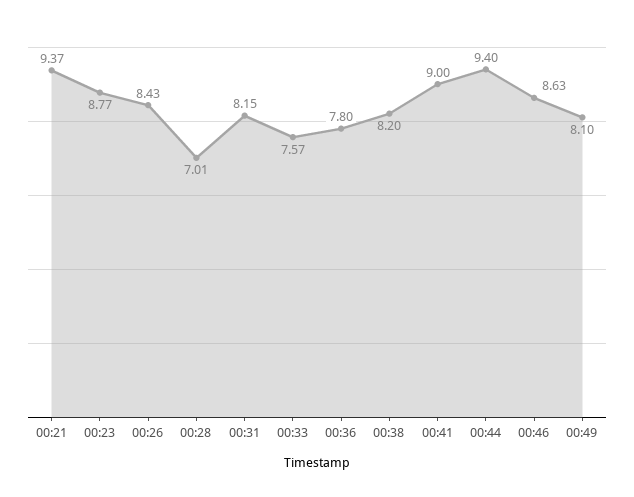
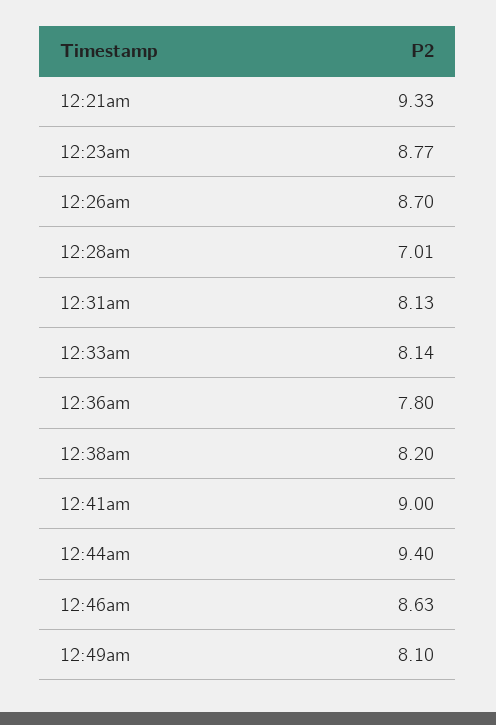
  {
-   "00:21": 9.37,
+   "00:21": 9.33,
    "00:23": 8.77,
-   "00:26": 8.43,
+   "00:26": 8.7,
    "00:28": 7.01,
-   "00:31": 8.15,
+   "00:31": 8.13,
-   "00:33": 7.57,
+   "00:33": 8.14,
    "00:36": 7.8,
    "00:38": 8.2,
    "00:41": 9,
    "00:44": 9.4,
    "00:46": 8.63,
    "00:49": 8.1
  }

